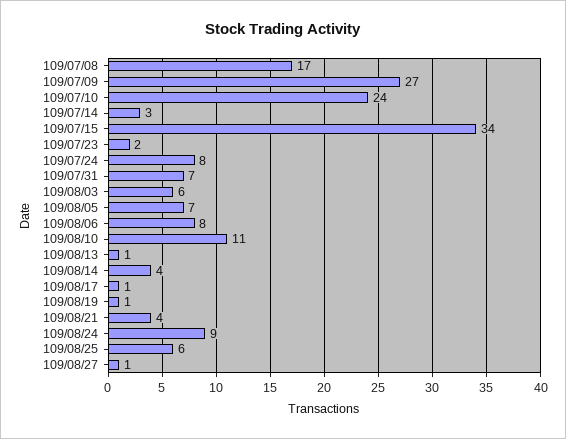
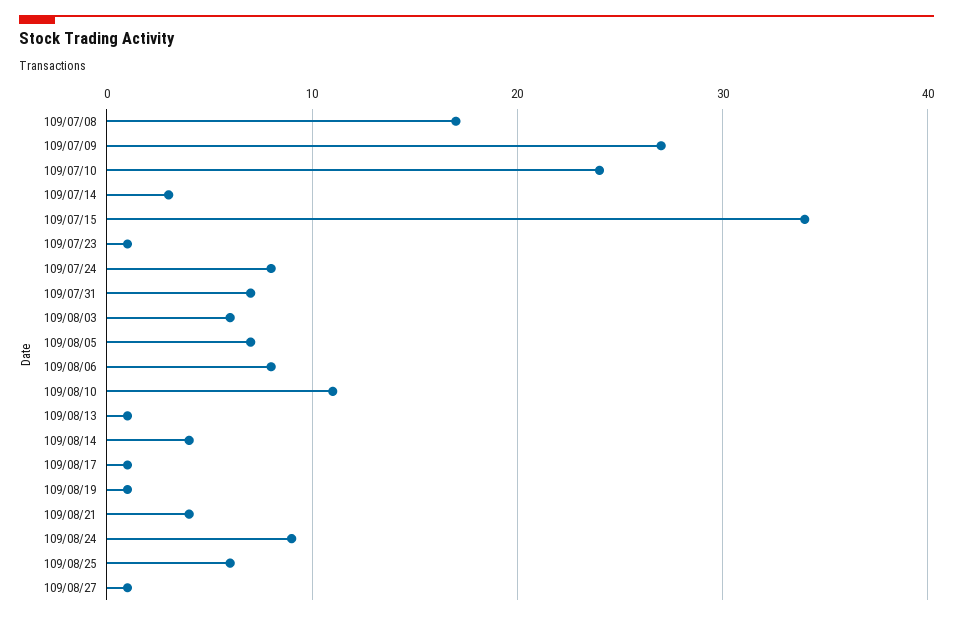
  {
    "109/07/08": 17,
    "109/07/09": 27,
    "109/07/10": 24,
    "109/07/14": 3,
    "109/07/15": 34,
-   "109/07/23": 2,
+   "109/07/23": 1,
    "109/07/24": 8,
    "109/07/31": 7,
    "109/08/03": 6,
    "109/08/05": 7,
    "109/08/06": 8,
    "109/08/10": 11,
    "109/08/13": 1,
    "109/08/14": 4,
    "109/08/17": 1,
    "109/08/19": 1,
    "109/08/21": 4,
    "109/08/24": 9,
    "109/08/25": 6,
    "109/08/27": 1
  }

